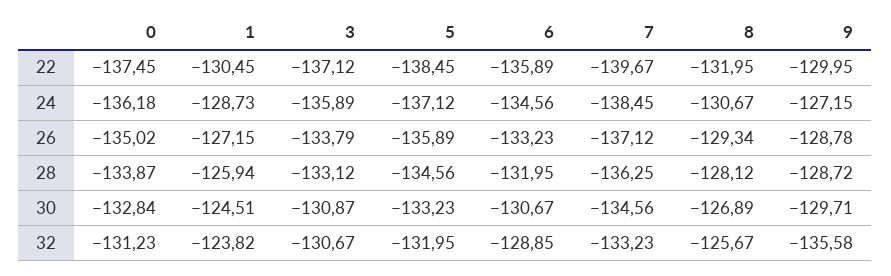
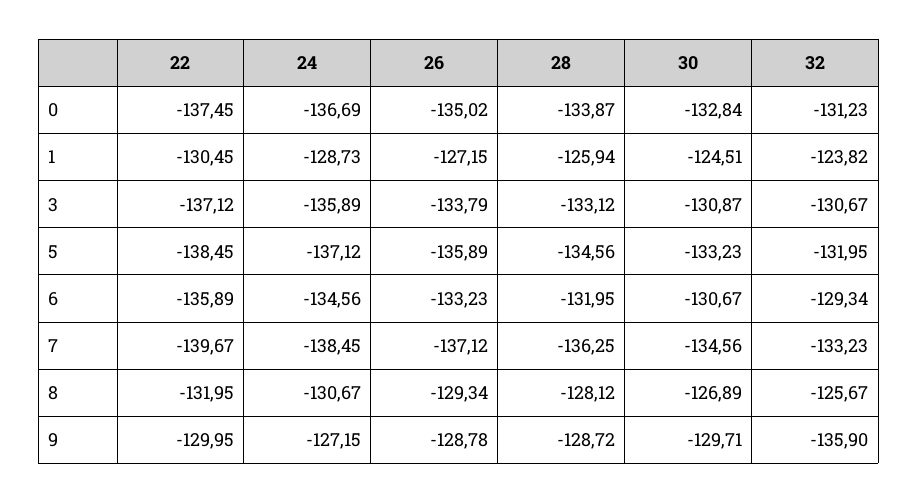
  {
    "0": {
      "22": -137.45,
-     "24": -136.18,
+     "24": -136.69,
      "26": -135.02,
      "28": -133.87,
      "30": -132.84,
      "32": -131.23
    },
    "1": {
      "22": -130.45,
      "24": -128.73,
      "26": -127.15,
      "28": -125.94,
      "30": -124.51,
      "32": -123.82
    },
    "3": {
      "22": -137.12,
      "24": -135.89,
      "26": -133.79,
      "28": -133.12,
      "30": -130.87,
      "32": -130.67
    },
    "5": {
      "22": -138.45,
      "24": -137.12,
      "26": -135.89,
      "28": -134.56,
      "30": -133.23,
      "32": -131.95
    },
    "6": {
      "22": -135.89,
      "24": -134.56,
      "26": -133.23,
      "28": -131.95,
      "30": -130.67,
-     "32": -128.85
+     "32": -129.34
    },
    "7": {
      "22": -139.67,
      "24": -138.45,
      "26": -137.12,
      "28": -136.25,
      "30": -134.56,
      "32": -133.23
    },
    "8": {
      "22": -131.95,
      "24": -130.67,
      "26": -129.34,
      "28": -128.12,
      "30": -126.89,
      "32": -125.67
    },
    "9": {
      "22": -129.95,
      "24": -127.15,
      "26": -128.78,
      "28": -128.72,
      "30": -129.71,
-     "32": -135.58
+     "32": -135.9
    }
  }

